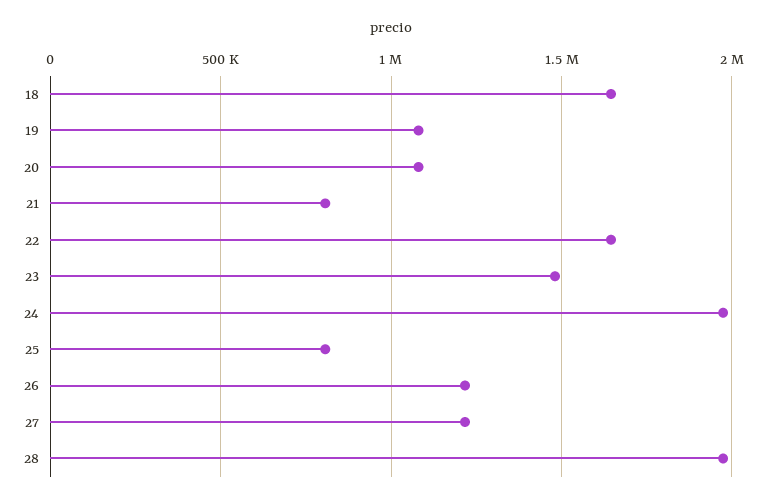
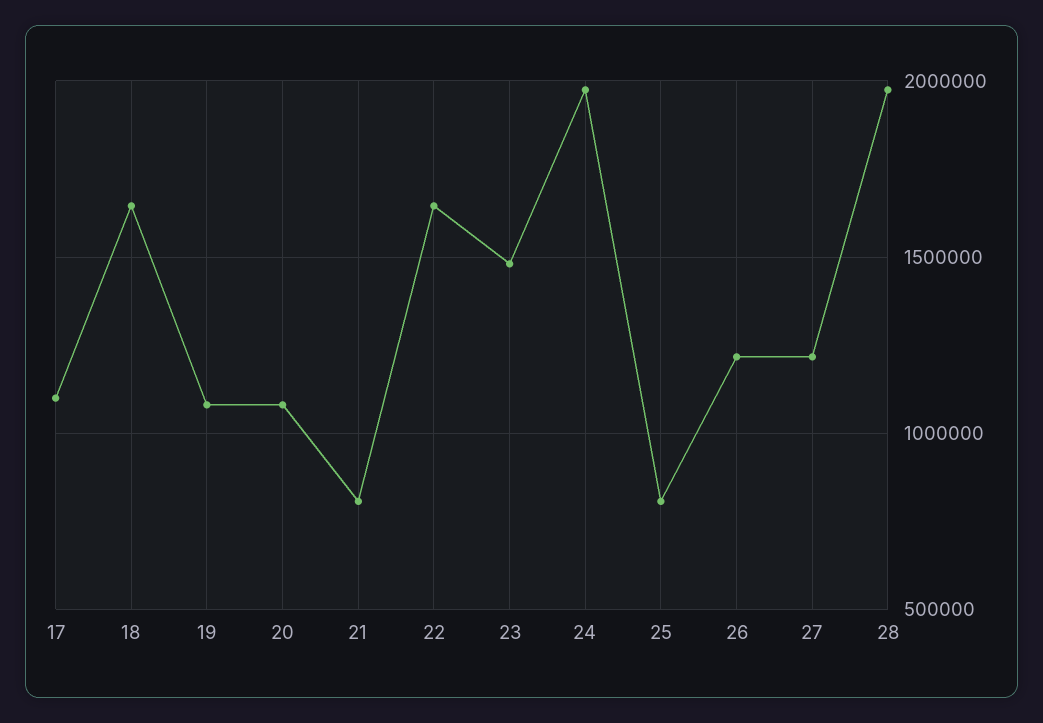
  {
    "18": 1650000,
    "19": 1100000,
    "20": 1100000,
    "21": 800000,
    "22": 1650000,
    "23": 1500000,
    "24": 1950000,
    "25": 800000,
    "26": 1200000,
    "27": 1200000,
-   "28": 1950000
+   "28": 1950000,
+   "17": 1100000
  }

